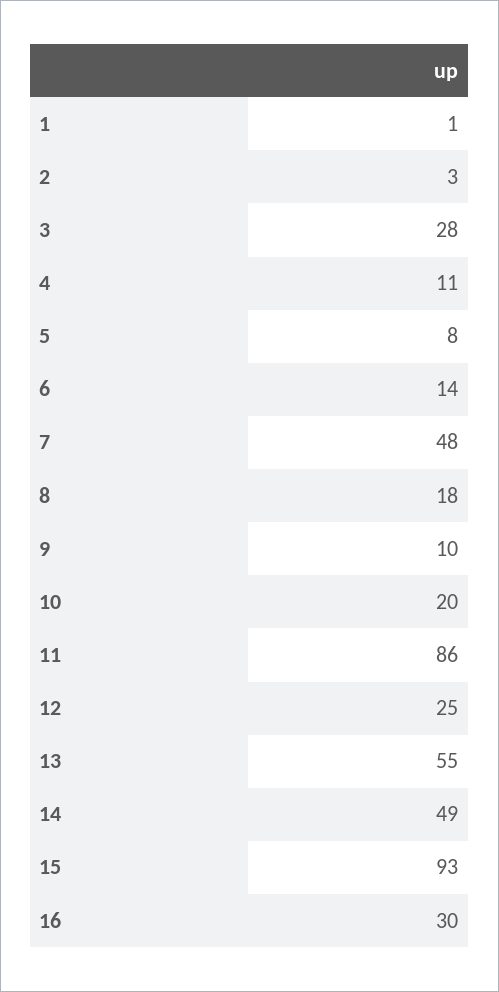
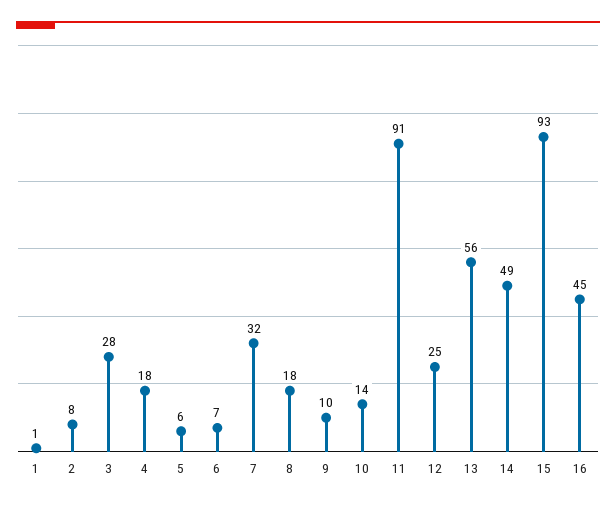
  {
    "1": 1,
-   "2": 3,
+   "2": 8,
    "3": 28,
-   "4": 11,
+   "4": 18,
-   "5": 8,
+   "5": 6,
-   "6": 14,
+   "6": 7,
-   "7": 48,
+   "7": 32,
    "8": 18,
    "9": 10,
-   "10": 20,
+   "10": 14,
-   "11": 86,
+   "11": 91,
    "12": 25,
-   "13": 55,
+   "13": 56,
    "14": 49,
    "15": 93,
-   "16": 30
+   "16": 45
  }

